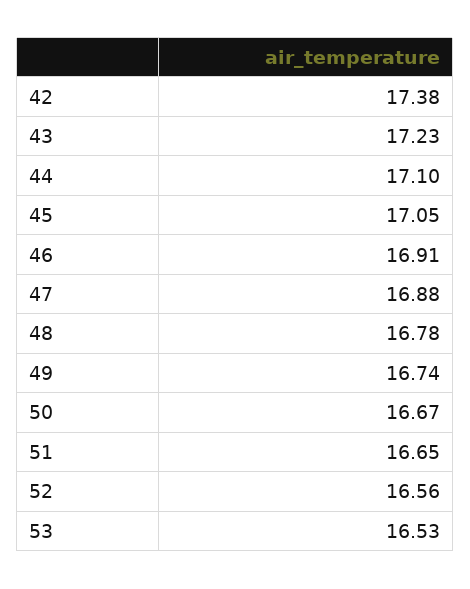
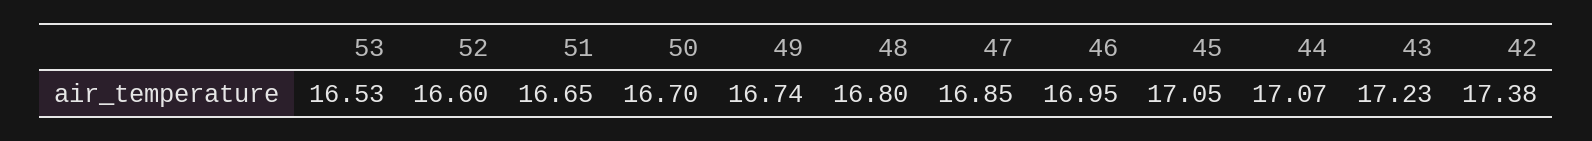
  {
    "42": 17.38,
    "43": 17.23,
-   "44": 17.1,
+   "44": 17.07,
    "45": 17.05,
-   "46": 16.91,
+   "46": 16.95,
-   "47": 16.88,
+   "47": 16.85,
-   "48": 16.78,
+   "48": 16.8,
    "49": 16.74,
-   "50": 16.67,
+   "50": 16.7,
    "51": 16.65,
-   "52": 16.56,
+   "52": 16.6,
    "53": 16.53
  }

